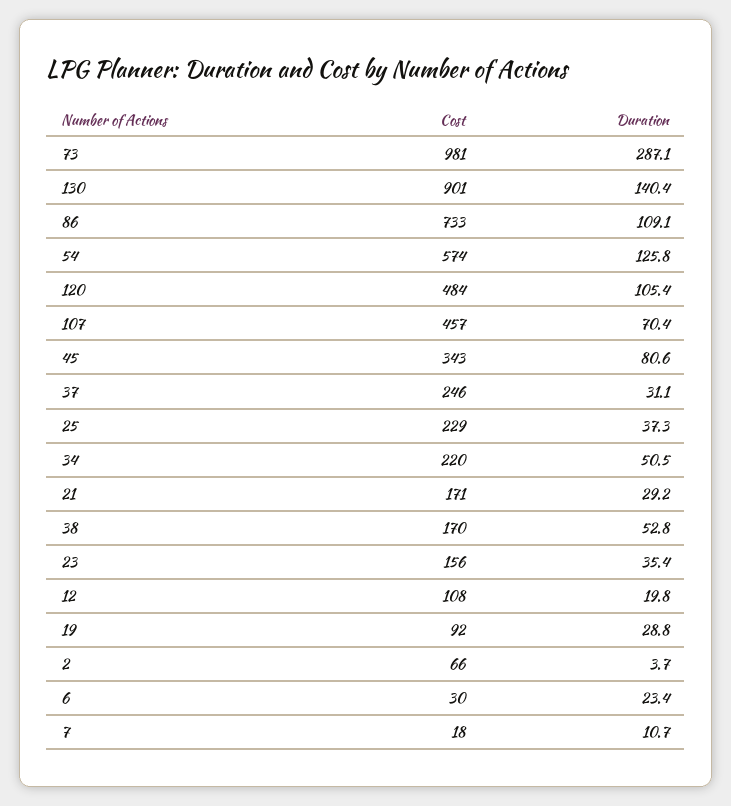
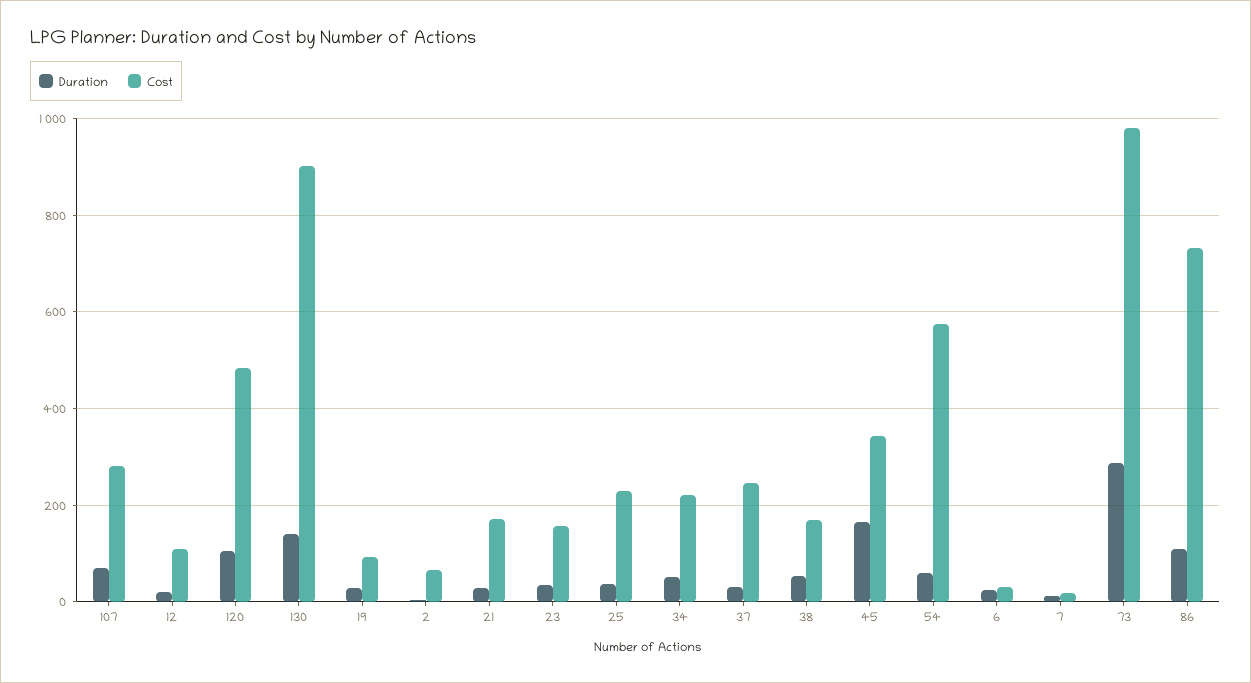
  {
    "Cost": {
      "73": 981,
      "130": 901,
      "86": 733,
      "54": 574,
      "120": 484,
-     "107": 457,
+     "107": 280,
      "45": 343,
      "37": 246,
      "25": 229,
      "34": 220,
      "21": 171,
      "38": 170,
      "23": 156,
      "12": 108,
      "19": 92,
      "2": 66,
      "6": 30,
      "7": 18
    },
    "Duration": {
      "73": 287.1,
      "130": 140.4,
      "86": 109.1,
-     "54": 125.8,
+     "54": 60,
      "120": 105.4,
      "107": 70.4,
-     "45": 80.6,
+     "45": 160,
      "37": 31.1,
      "25": 37.3,
      "34": 50.5,
      "21": 29.2,
      "38": 52.8,
      "23": 35.4,
      "12": 19.8,
      "19": 28.8,
      "2": 3.7,
      "6": 23.4,
      "7": 10.7
    }
  }

